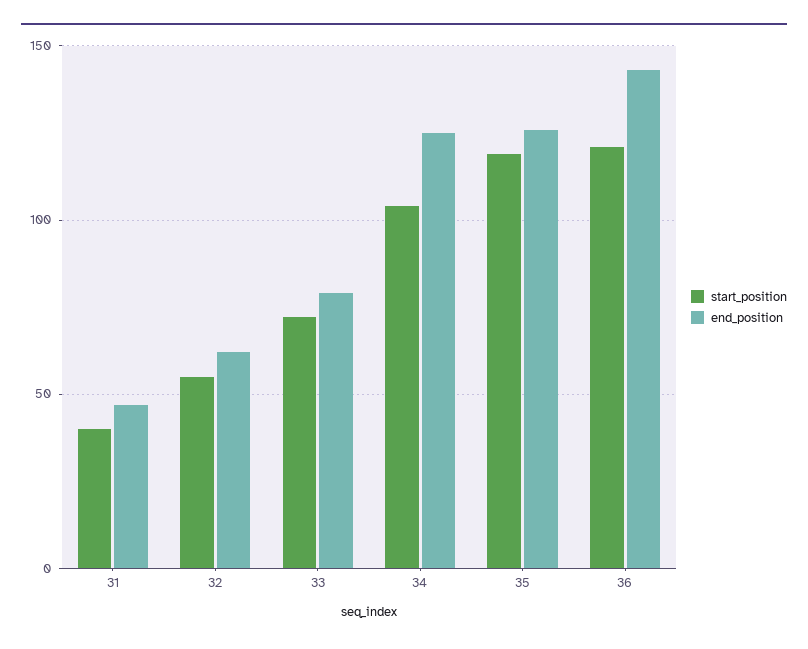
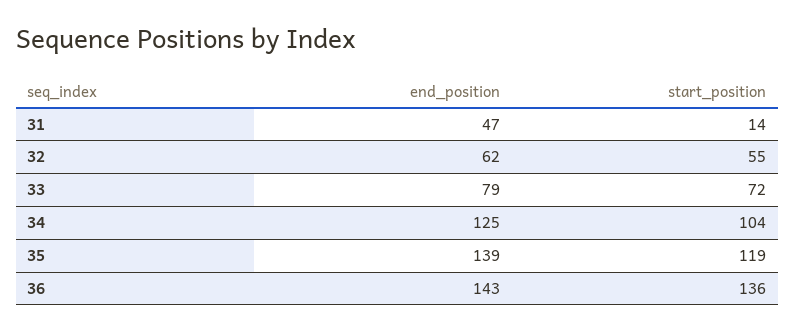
  {
    "start_position": {
-     "31": 40,
+     "31": 14,
      "32": 55,
      "33": 72,
      "34": 104,
      "35": 119,
-     "36": 120
+     "36": 136
    },
    "end_position": {
      "31": 47,
      "32": 62,
      "33": 79,
      "34": 125,
-     "35": 125,
+     "35": 139,
      "36": 143
    }
  }

